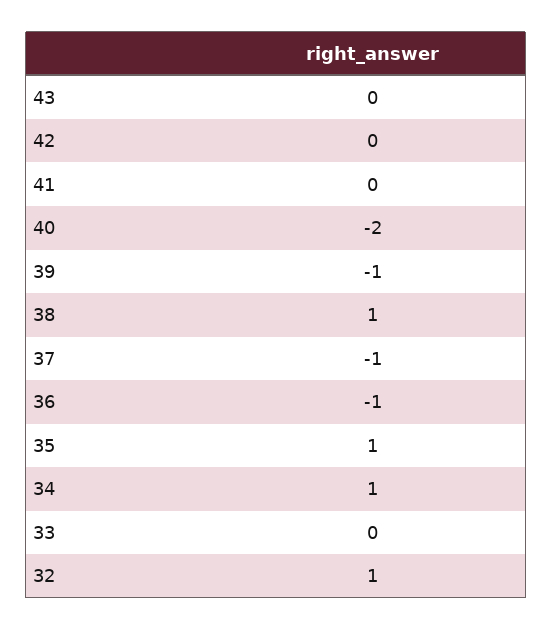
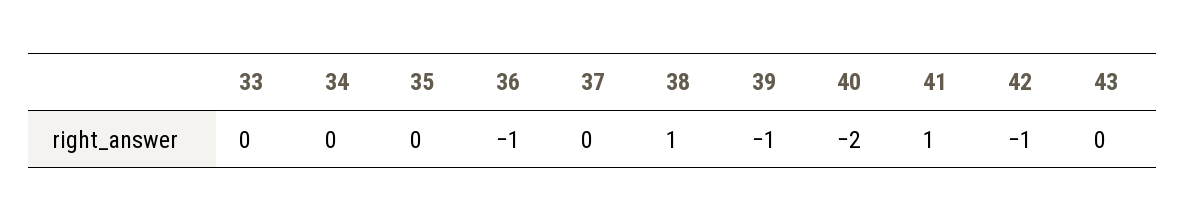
  {
    "43": 0,
-   "42": 0,
+   "42": -1,
-   "41": 0,
+   "41": 1,
    "40": -2,
    "39": -1,
    "38": 1,
-   "37": -1,
+   "37": 0,
    "36": -1,
-   "35": 1,
+   "35": 0,
-   "34": 1,
+   "34": 0,
-   "33": 0,
+   "33": 0
-   "32": 1
  }

